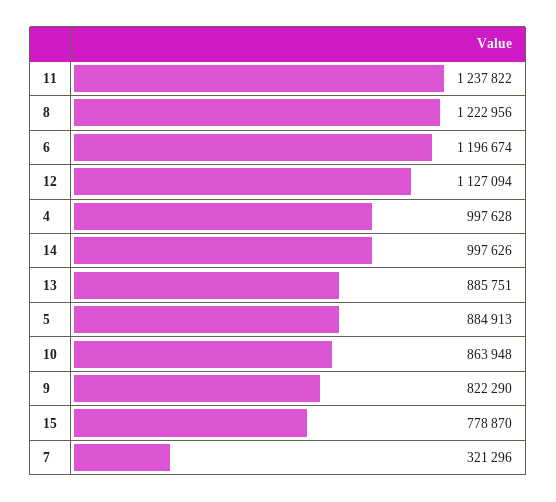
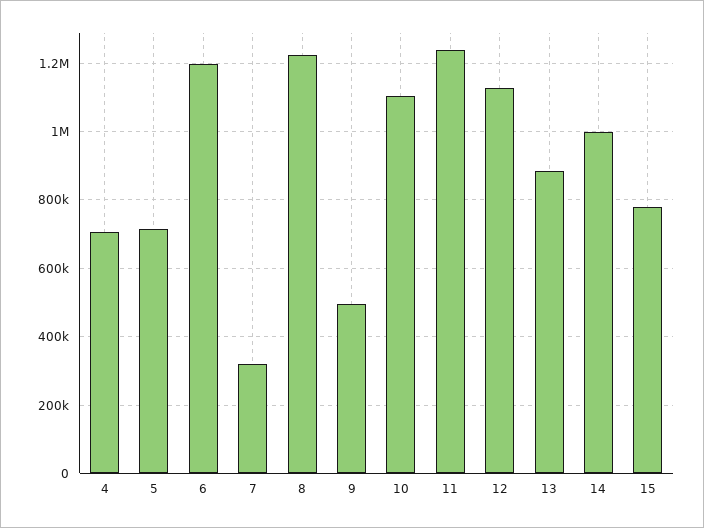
  {
    "11": 1237822,
    "8": 1222956,
    "6": 1196674,
    "12": 1127094,
-   "4": 997628,
+   "4": 700000,
    "14": 997626,
    "13": 885751,
-   "5": 884913,
+   "5": 720000,
-   "10": 863948,
+   "10": 1100000,
-   "9": 822290,
+   "9": 500000,
    "15": 778870,
    "7": 321296
  }

